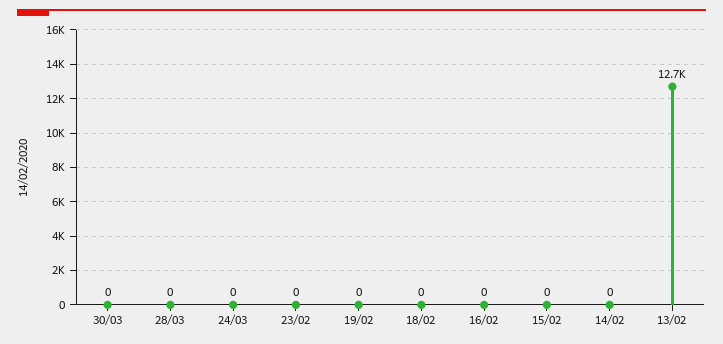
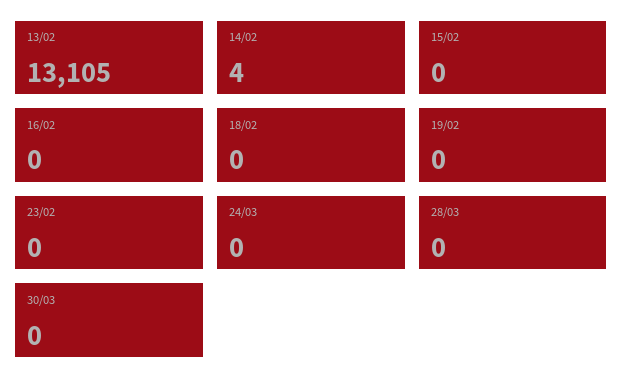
  {
    "30/03": 0,
    "28/03": 0,
    "24/03": 0,
    "23/02": 0,
    "19/02": 0,
    "18/02": 0,
    "16/02": 0,
    "15/02": 0,
-   "14/02": 0,
+   "14/02": 4,
-   "13/02": 12700
+   "13/02": 13105
  }

